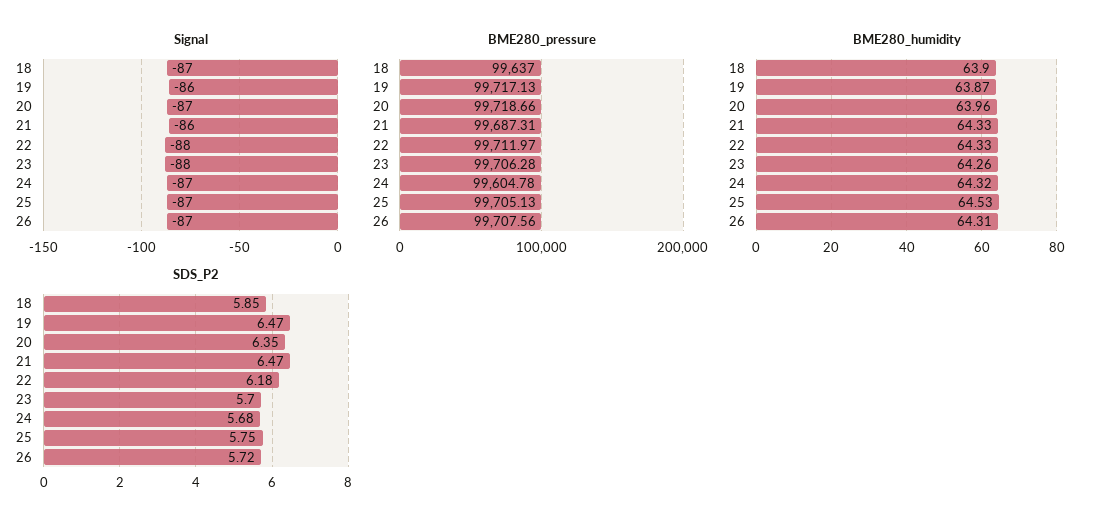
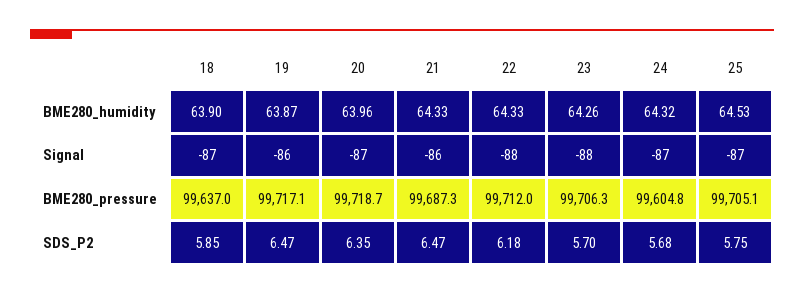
  {
    "Signal": {
      "18": -87,
      "19": -86,
      "20": -87,
      "21": -86,
      "22": -88,
      "23": -88,
      "24": -87,
-     "25": -87,
+     "25": -87
-     "26": -87
    },
    "BME280_pressure": {
      "18": 99637,
      "19": 99717.13,
      "20": 99718.66,
      "21": 99687.31,
      "22": 99711.97,
      "23": 99706.28,
      "24": 99604.78,
-     "25": 99705.13,
+     "25": 99705.13
-     "26": 99707.56
    },
    "BME280_humidity": {
      "18": 63.9,
      "19": 63.87,
      "20": 63.96,
      "21": 64.33,
      "22": 64.33,
      "23": 64.26,
      "24": 64.32,
-     "25": 64.53,
+     "25": 64.53
-     "26": 64.31
    },
    "SDS_P2": {
      "18": 5.85,
      "19": 6.47,
      "20": 6.35,
      "21": 6.47,
      "22": 6.18,
      "23": 5.7,
      "24": 5.68,
-     "25": 5.75,
+     "25": 5.75
-     "26": 5.72
    }
  }

